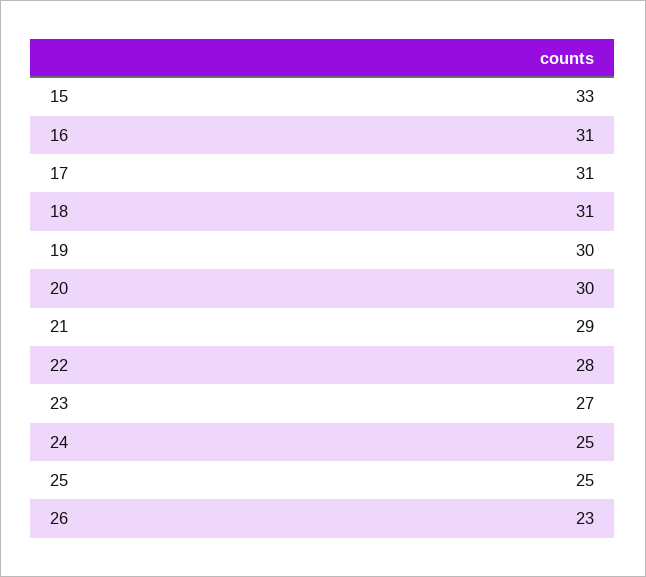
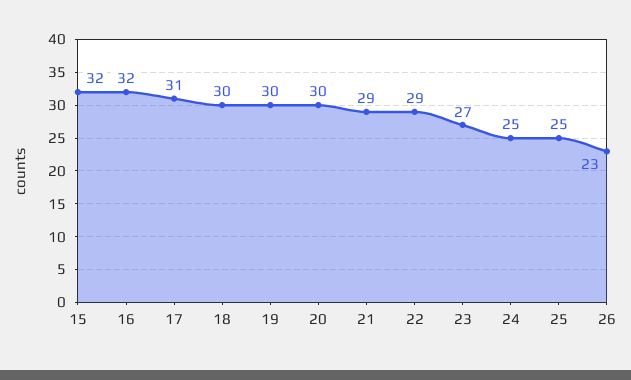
  {
-   "15": 33,
+   "15": 32,
-   "16": 31,
+   "16": 32,
    "17": 31,
-   "18": 31,
+   "18": 30,
    "19": 30,
    "20": 30,
    "21": 29,
-   "22": 28,
+   "22": 29,
    "23": 27,
    "24": 25,
    "25": 25,
    "26": 23
  }

